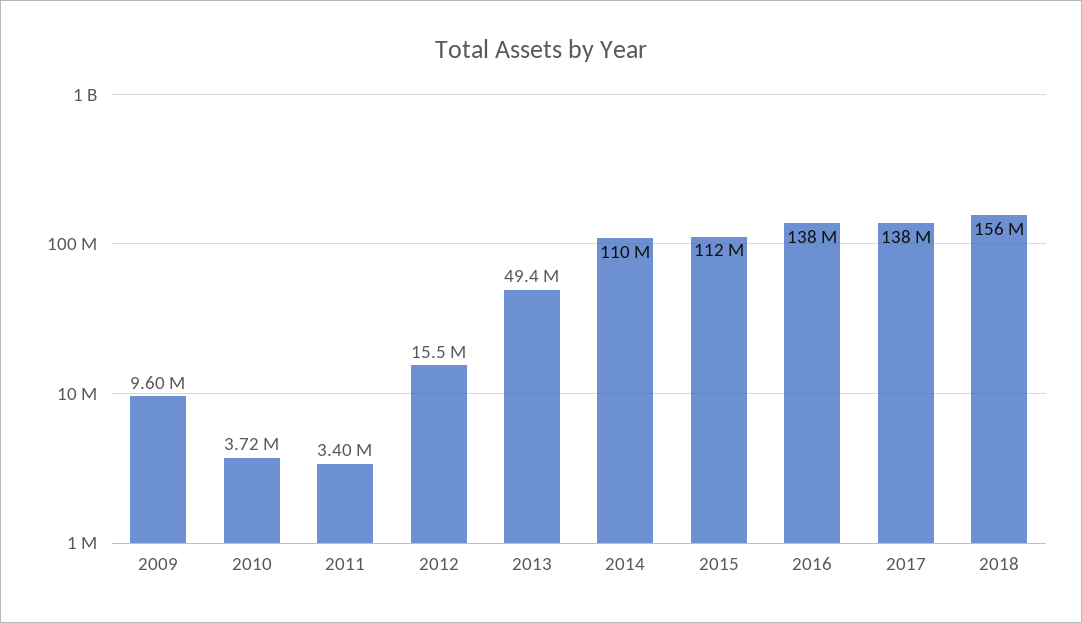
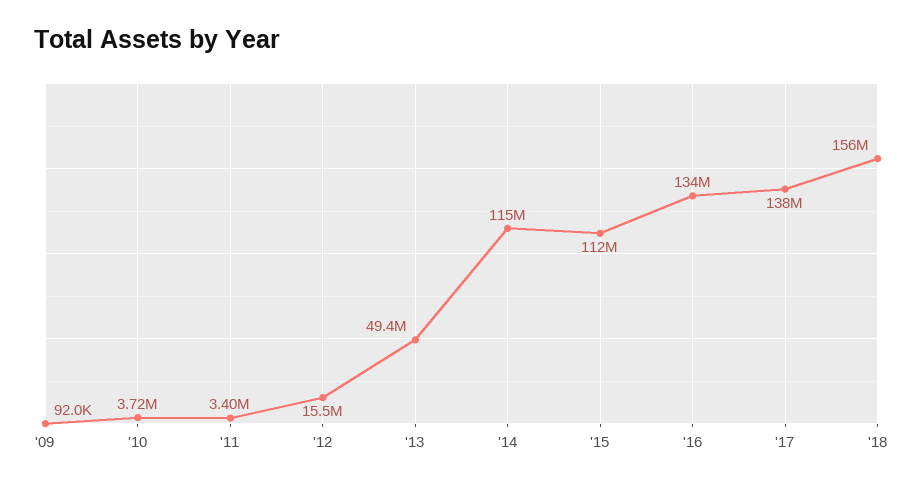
  {
-   "2009": 9600000,
+   "2009": 92000,
    "2010": 3720000,
    "2011": 3400000,
    "2012": 15500000,
    "2013": 49400000,
-   "2014": 110000000,
+   "2014": 115000000,
    "2015": 112000000,
-   "2016": 138000000,
+   "2016": 134000000,
    "2017": 138000000,
    "2018": 156000000
  }

